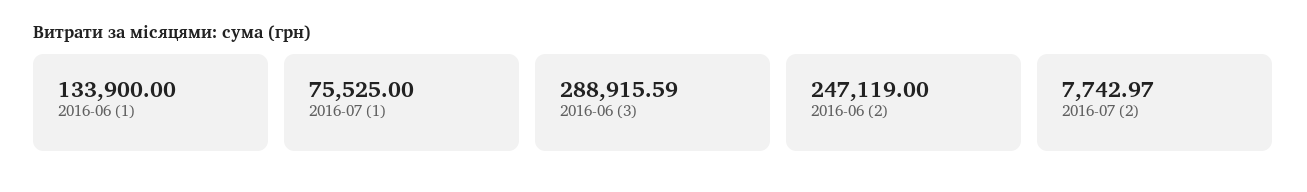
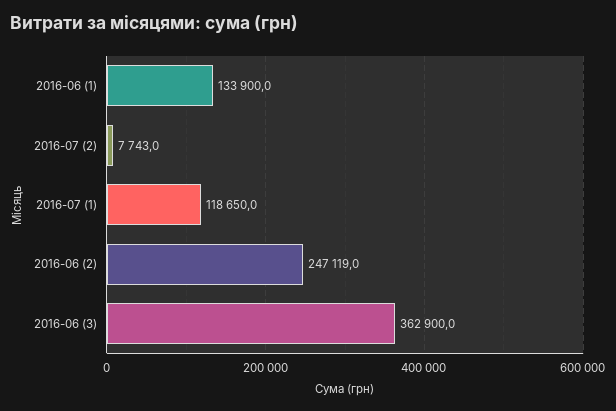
  {
    "2016-06 (1)": 133900,
-   "2016-07 (1)": 75525,
+   "2016-07 (1)": 118650,
-   "2016-06 (3)": 288915.59,
+   "2016-06 (3)": 362900,
    "2016-06 (2)": 247119,
    "2016-07 (2)": 7742.97
  }

